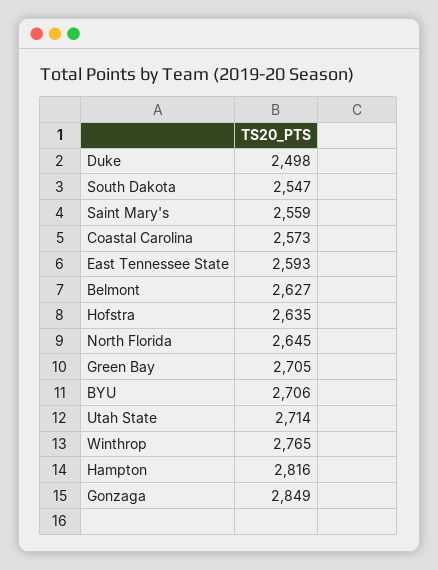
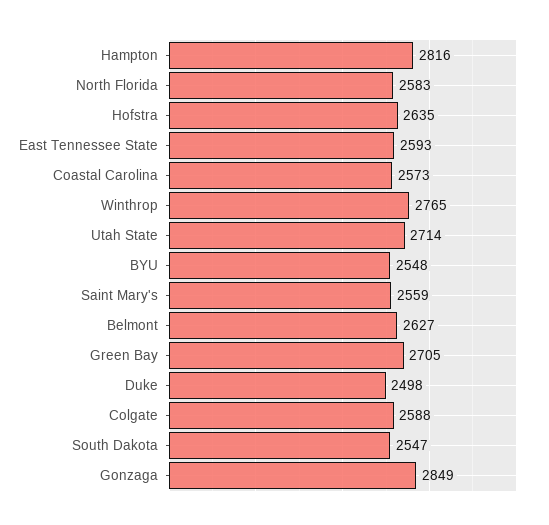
  {
    "Duke": 2498,
    "South Dakota": 2547,
    "Saint Mary's": 2559,
    "Coastal Carolina": 2573,
    "East Tennessee State": 2593,
    "Belmont": 2627,
    "Hofstra": 2635,
-   "North Florida": 2645,
+   "North Florida": 2583,
    "Green Bay": 2705,
-   "BYU": 2706,
+   "BYU": 2548,
    "Utah State": 2714,
    "Winthrop": 2765,
    "Hampton": 2816,
-   "Gonzaga": 2849
+   "Gonzaga": 2849,
+   "Colgate": 2588
  }

